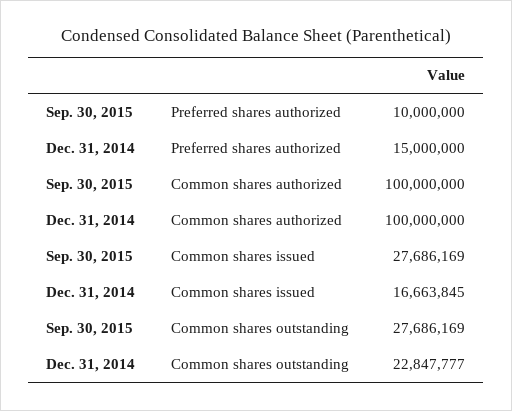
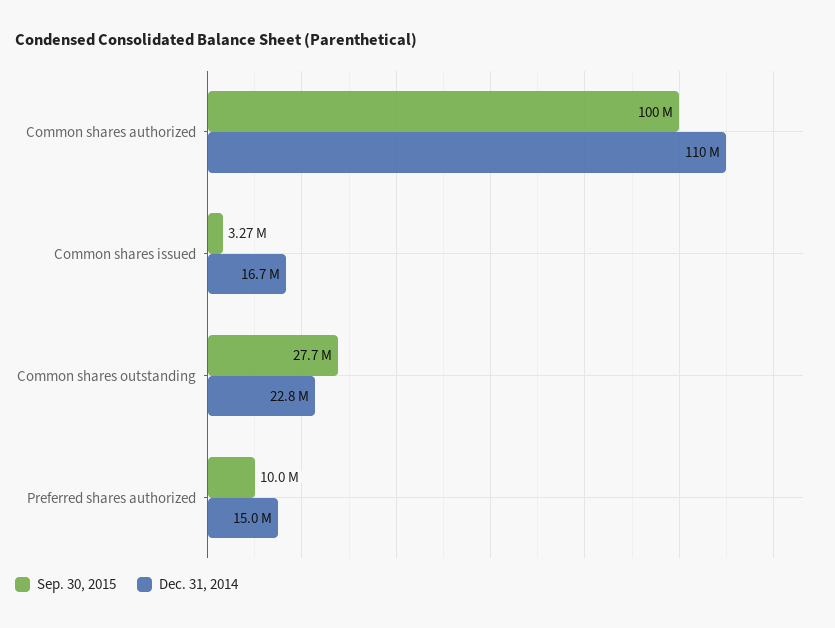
  {
    "Sep. 30, 2015": {
      "Preferred shares authorized": 10000000,
      "Common shares authorized": 100000000,
-     "Common shares issued": 27686169,
+     "Common shares issued": 3270000,
      "Common shares outstanding": 27686169
    },
    "Dec. 31, 2014": {
      "Preferred shares authorized": 15000000,
-     "Common shares authorized": 100000000,
+     "Common shares authorized": 110000000,
      "Common shares issued": 16663845,
      "Common shares outstanding": 22847777
    }
  }

